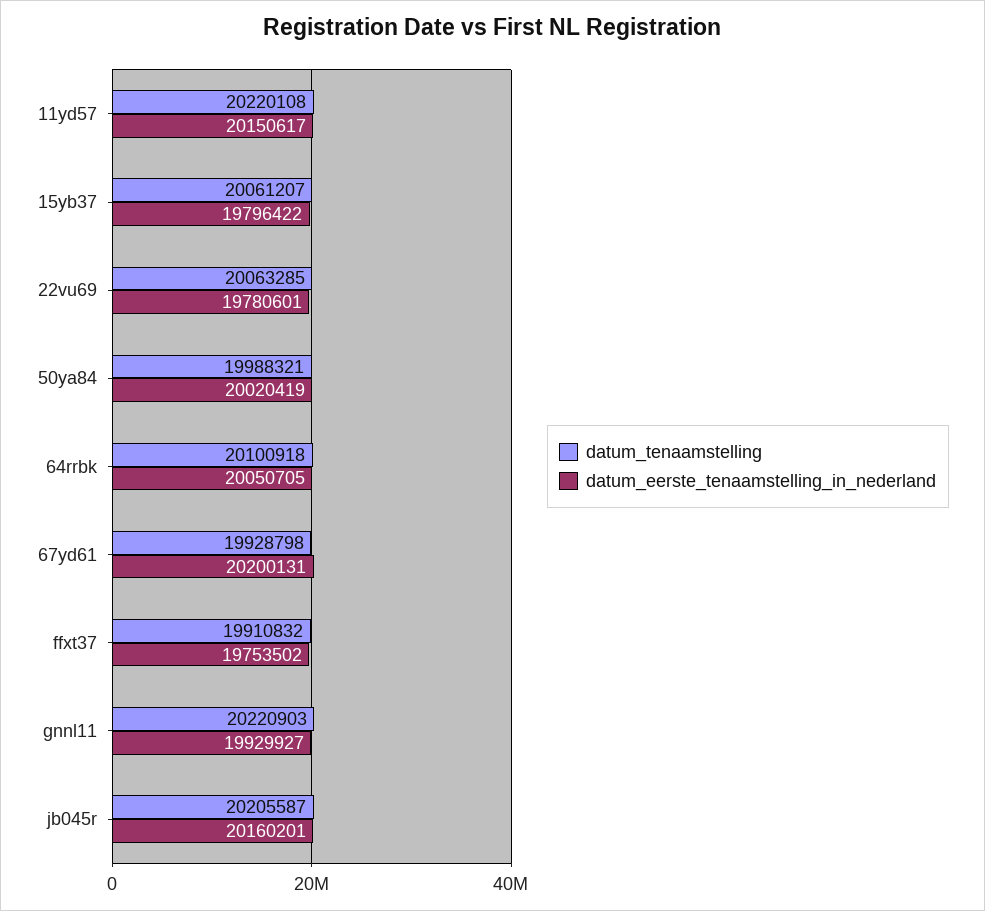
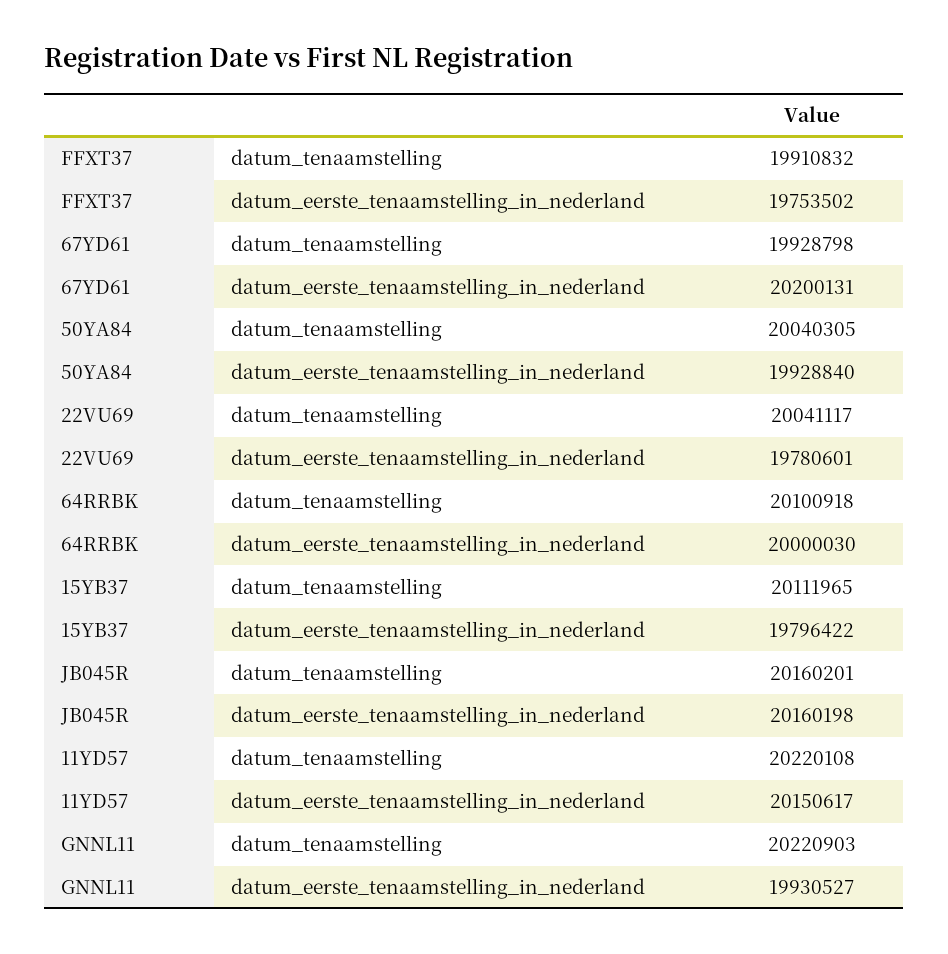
  {
    "datum_tenaamstelling": {
      "11yd57": 20220108,
-     "15yb37": 20061207,
+     "15yb37": 20111965,
-     "22vu69": 20063285,
+     "22vu69": 20041117,
-     "50ya84": 19988321,
+     "50ya84": 20040305,
      "64rrbk": 20100918,
      "67yd61": 19928798,
      "ffxt37": 19910832,
      "gnnl11": 20220903,
-     "jb045r": 20205587
+     "jb045r": 20160201
    },
    "datum_eerste_tenaamstelling_in_nederland": {
      "11yd57": 20150617,
      "15yb37": 19796422,
      "22vu69": 19780601,
-     "50ya84": 20020419,
+     "50ya84": 19928840,
-     "64rrbk": 20050705,
+     "64rrbk": 20000030,
      "67yd61": 20200131,
      "ffxt37": 19753502,
-     "gnnl11": 19929927,
+     "gnnl11": 19930527,
-     "jb045r": 20160201
+     "jb045r": 20160198
    }
  }

